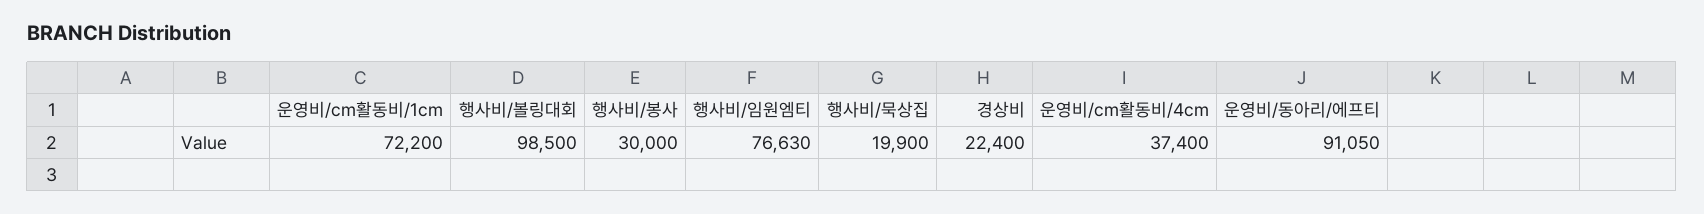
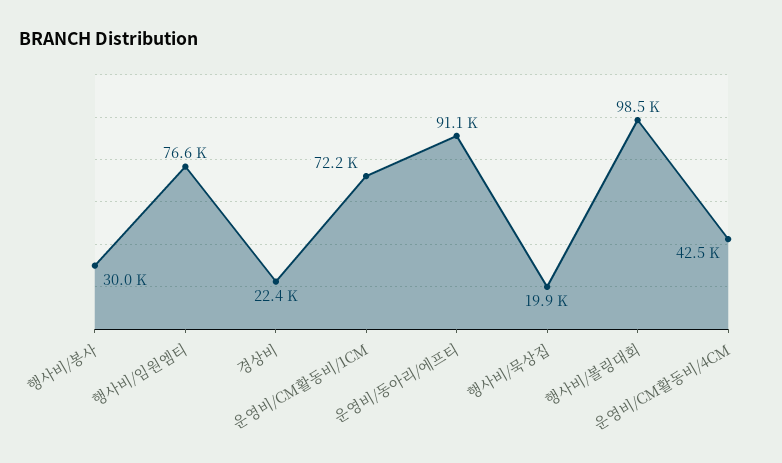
  {
    "운영비/cm활동비/1cm": 72200,
    "행사비/볼링대회": 98500,
    "행사비/봉사": 30000,
    "행사비/임원엠티": 76630,
    "행사비/묵상집": 19900,
    "경상비": 22400,
-   "운영비/cm활동비/4cm": 37400,
+   "운영비/cm활동비/4cm": 42500,
    "운영비/동아리/에프티": 91050
  }

